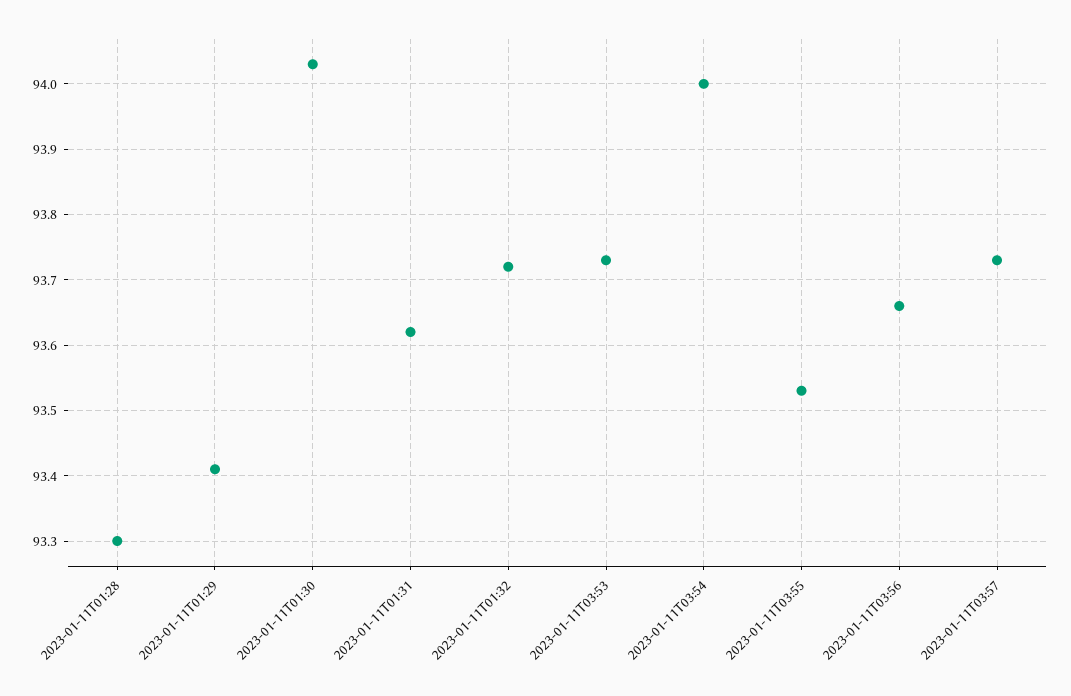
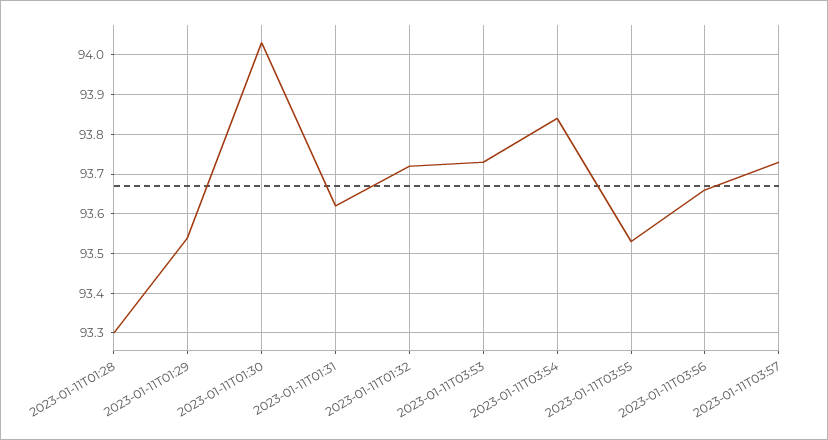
  {
    "2023-01-11T01:28": 93.3,
-   "2023-01-11T01:29": 93.41,
+   "2023-01-11T01:29": 93.55,
    "2023-01-11T01:30": 94.03,
    "2023-01-11T01:31": 93.62,
    "2023-01-11T01:32": 93.72,
    "2023-01-11T03:53": 93.73,
-   "2023-01-11T03:54": 94,
+   "2023-01-11T03:54": 93.85,
    "2023-01-11T03:55": 93.53,
    "2023-01-11T03:56": 93.66,
    "2023-01-11T03:57": 93.73
  }

